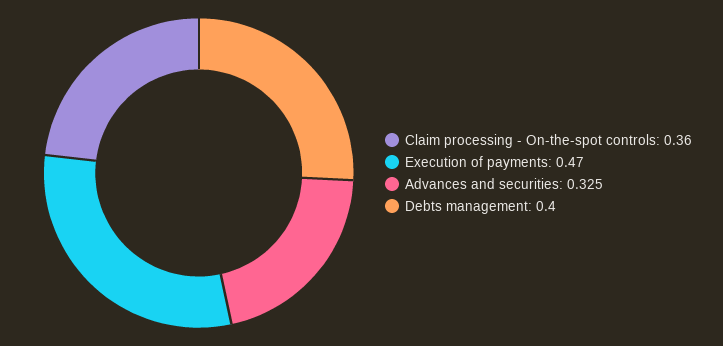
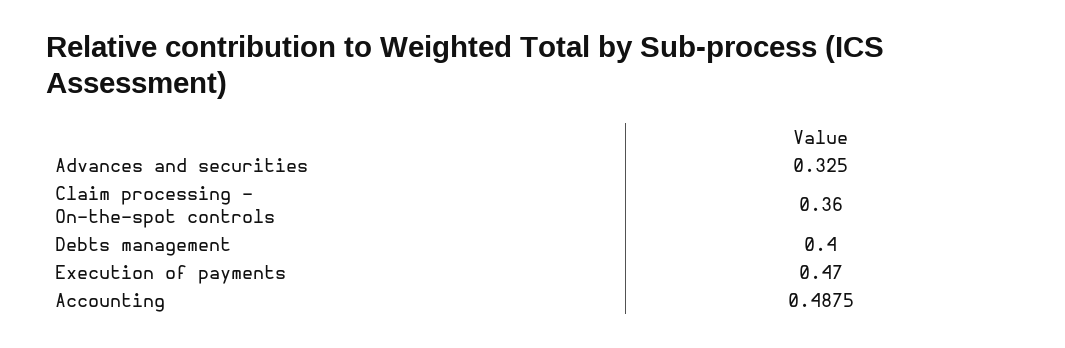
  {
    "Claim processing - On-the-spot controls": 0.36,
    "Execution of payments": 0.47,
    "Advances and securities": 0.325,
-   "Debts management": 0.4
+   "Debts management": 0.4,
+   "Accounting": 0.4875
  }

